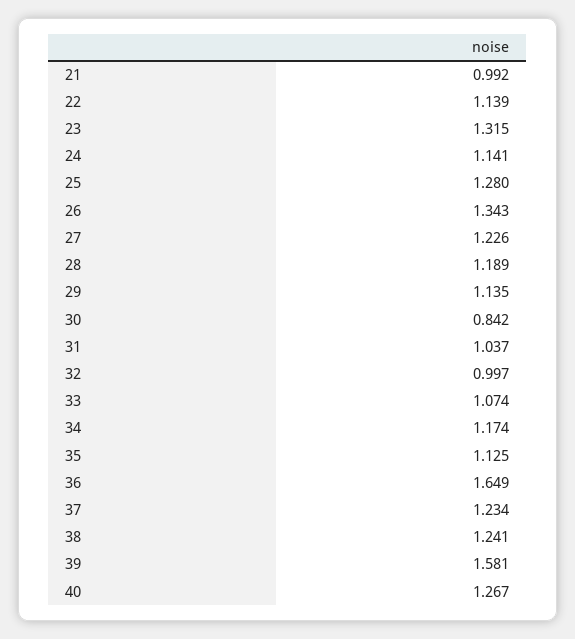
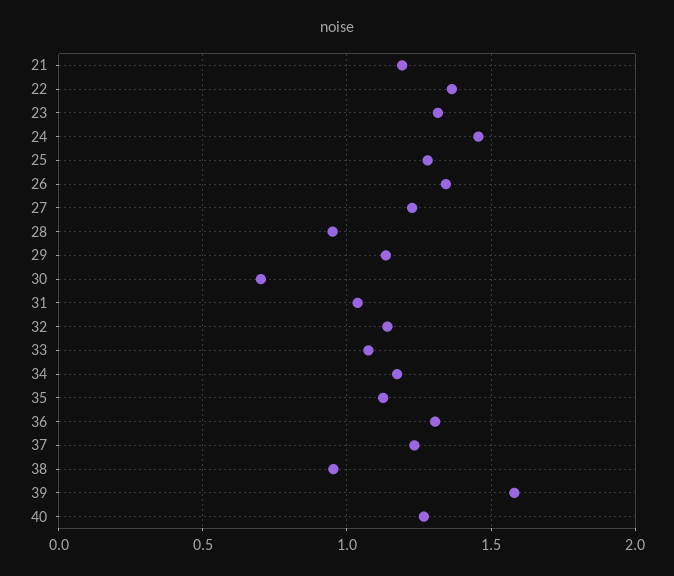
  {
-   "21": 0.992,
+   "21": 1.2,
-   "22": 1.139,
+   "22": 1.35,
    "23": 1.315,
-   "24": 1.141,
+   "24": 1.45,
    "25": 1.28,
    "26": 1.343,
    "27": 1.226,
-   "28": 1.189,
+   "28": 0.95,
    "29": 1.135,
-   "30": 0.842,
+   "30": 0.7,
    "31": 1.037,
-   "32": 0.997,
+   "32": 1.15,
    "33": 1.074,
    "34": 1.174,
    "35": 1.125,
-   "36": 1.649,
+   "36": 1.3,
    "37": 1.234,
-   "38": 1.241,
+   "38": 0.95,
    "39": 1.581,
    "40": 1.267
  }

